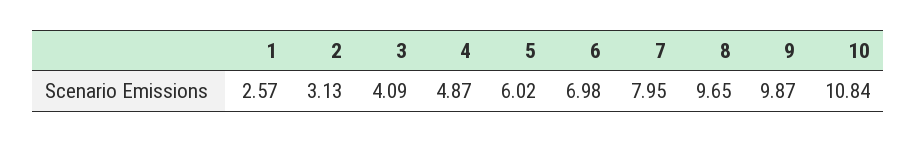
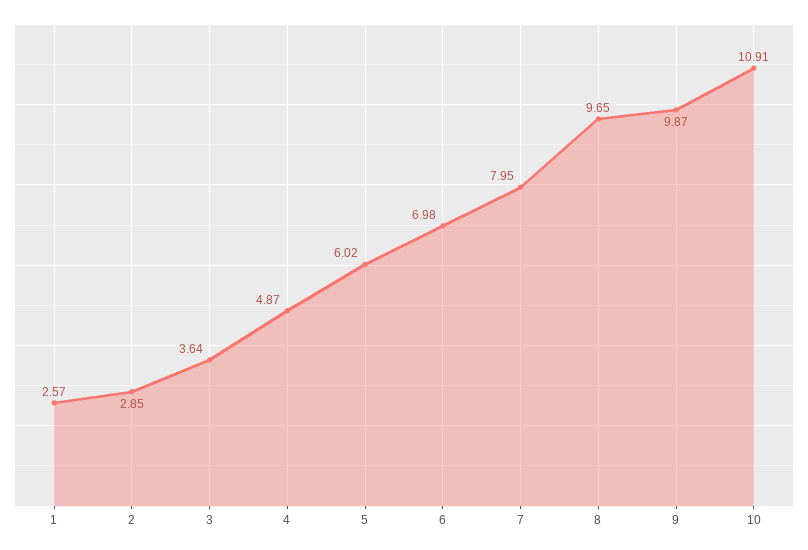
  {
    "1": 2.57,
-   "2": 3.13,
+   "2": 2.85,
-   "3": 4.09,
+   "3": 3.64,
    "4": 4.87,
    "5": 6.02,
    "6": 6.98,
    "7": 7.95,
    "8": 9.65,
    "9": 9.87,
-   "10": 10.84
+   "10": 10.91
  }

